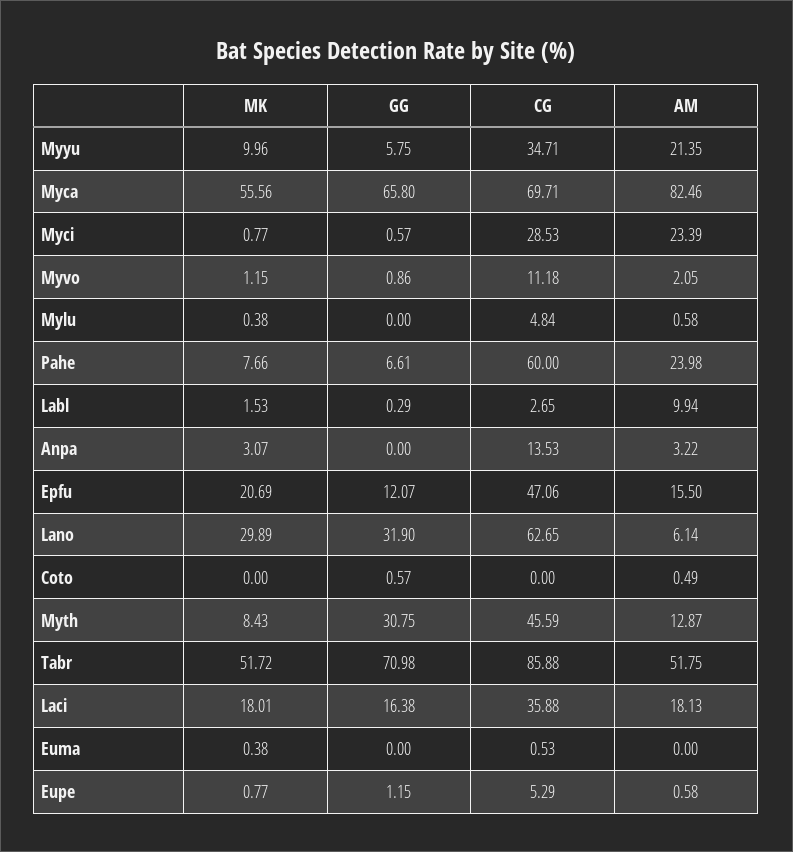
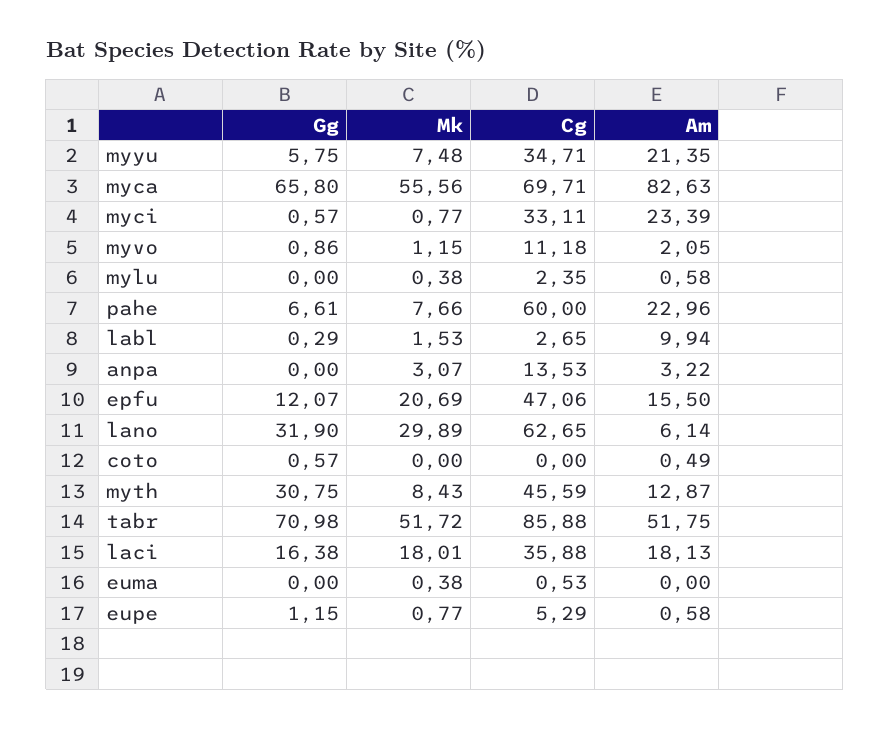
  {
    "MK": {
-     "Myyu": 9.96,
+     "Myyu": 7.48,
      "Myca": 55.56,
      "Myci": 0.77,
      "Myvo": 1.15,
      "Mylu": 0.38,
      "Pahe": 7.66,
      "Labl": 1.53,
      "Anpa": 3.07,
      "Epfu": 20.69,
      "Lano": 29.89,
      "Coto": 0,
      "Myth": 8.43,
      "Tabr": 51.72,
      "Laci": 18.01,
      "Euma": 0.38,
      "Eupe": 0.77
    },
    "GG": {
      "Myyu": 5.75,
      "Myca": 65.8,
      "Myci": 0.57,
      "Myvo": 0.86,
      "Mylu": 0,
      "Pahe": 6.61,
      "Labl": 0.29,
      "Anpa": 0,
      "Epfu": 12.07,
      "Lano": 31.9,
      "Coto": 0.57,
      "Myth": 30.75,
      "Tabr": 70.98,
      "Laci": 16.38,
      "Euma": 0,
      "Eupe": 1.15
    },
    "CG": {
      "Myyu": 34.71,
      "Myca": 69.71,
-     "Myci": 28.53,
+     "Myci": 33.11,
      "Myvo": 11.18,
-     "Mylu": 4.84,
+     "Mylu": 2.35,
      "Pahe": 60,
      "Labl": 2.65,
      "Anpa": 13.53,
      "Epfu": 47.06,
      "Lano": 62.65,
      "Coto": 0,
      "Myth": 45.59,
      "Tabr": 85.88,
      "Laci": 35.88,
      "Euma": 0.53,
      "Eupe": 5.29
    },
    "AM": {
      "Myyu": 21.35,
-     "Myca": 82.46,
+     "Myca": 82.63,
      "Myci": 23.39,
      "Myvo": 2.05,
      "Mylu": 0.58,
-     "Pahe": 23.98,
+     "Pahe": 22.96,
      "Labl": 9.94,
      "Anpa": 3.22,
      "Epfu": 15.5,
      "Lano": 6.14,
      "Coto": 0.49,
      "Myth": 12.87,
      "Tabr": 51.75,
      "Laci": 18.13,
      "Euma": 0,
      "Eupe": 0.58
    }
  }

